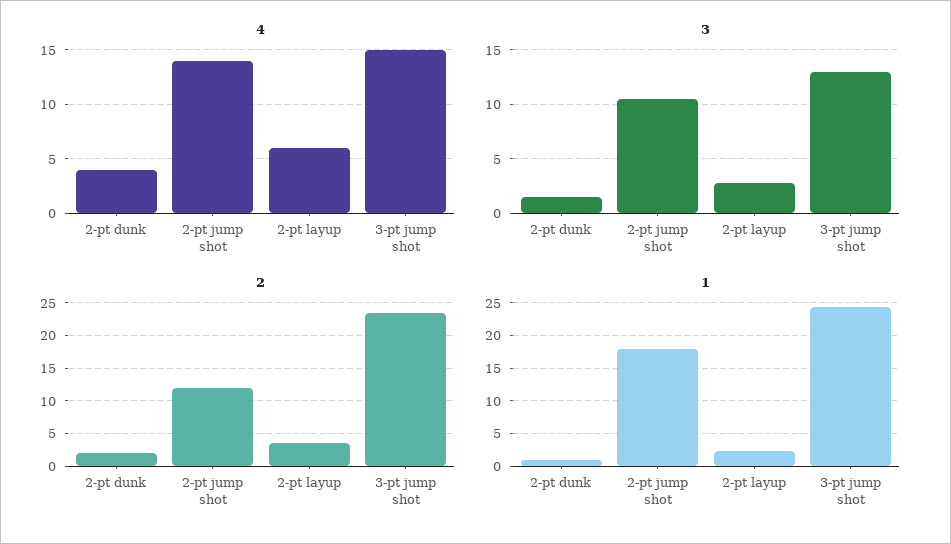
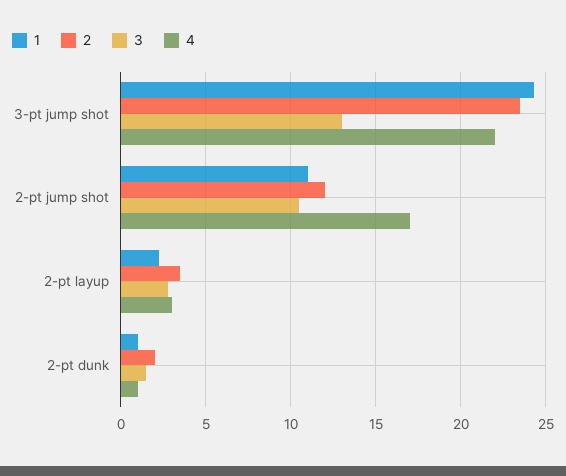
  {
    "4": {
-     "2-pt dunk": 4,
+     "2-pt dunk": 1,
-     "2-pt jump shot": 14,
+     "2-pt jump shot": 17,
-     "2-pt layup": 6,
+     "2-pt layup": 3,
-     "3-pt jump shot": 15
+     "3-pt jump shot": 22
    },
    "3": {
      "2-pt dunk": 1.5,
      "2-pt jump shot": 10.5,
      "2-pt layup": 3,
      "3-pt jump shot": 13
    },
    "2": {
      "2-pt dunk": 2,
      "2-pt jump shot": 12,
      "2-pt layup": 3.5,
      "3-pt jump shot": 23.5
    },
    "1": {
      "2-pt dunk": 1,
-     "2-pt jump shot": 18,
+     "2-pt jump shot": 11,
      "2-pt layup": 2.5,
      "3-pt jump shot": 24.5
    }
  }

